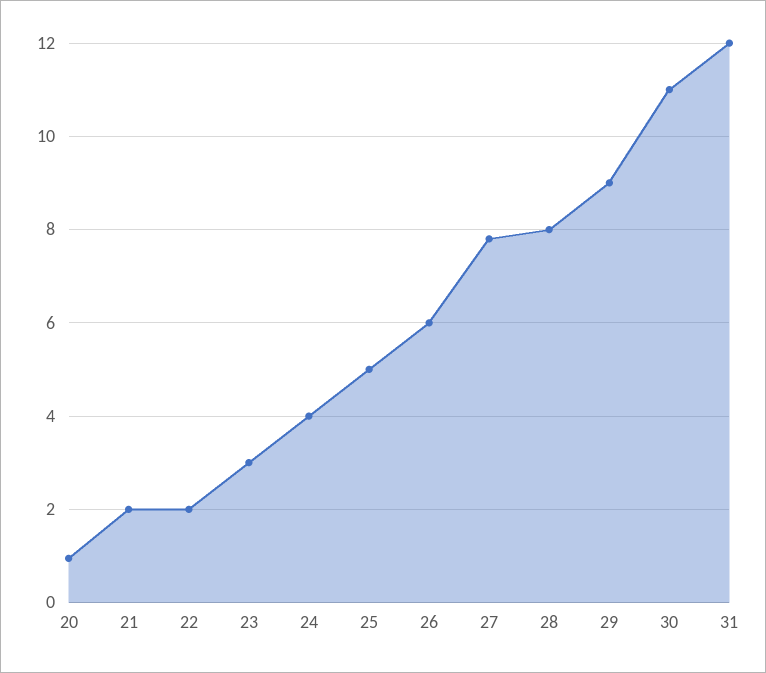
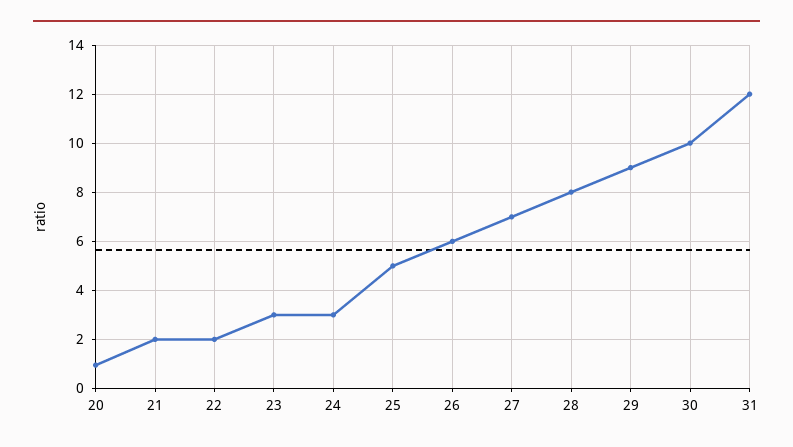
  {
    "20": 1,
    "21": 2,
    "22": 2,
    "23": 3,
-   "24": 4,
+   "24": 3,
    "25": 5,
    "26": 6,
-   "27": 7.8,
+   "27": 7,
    "28": 8,
    "29": 9,
-   "30": 11,
+   "30": 10,
    "31": 12
  }

